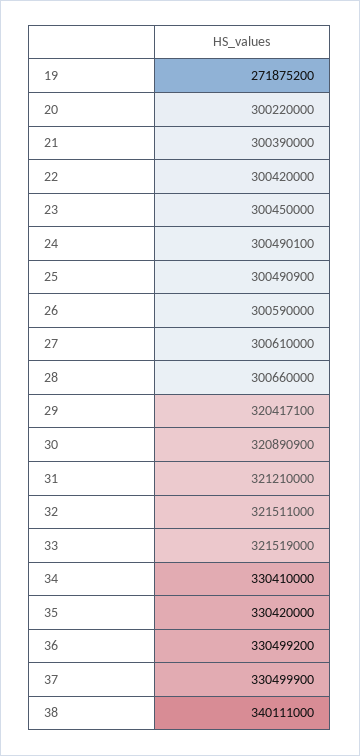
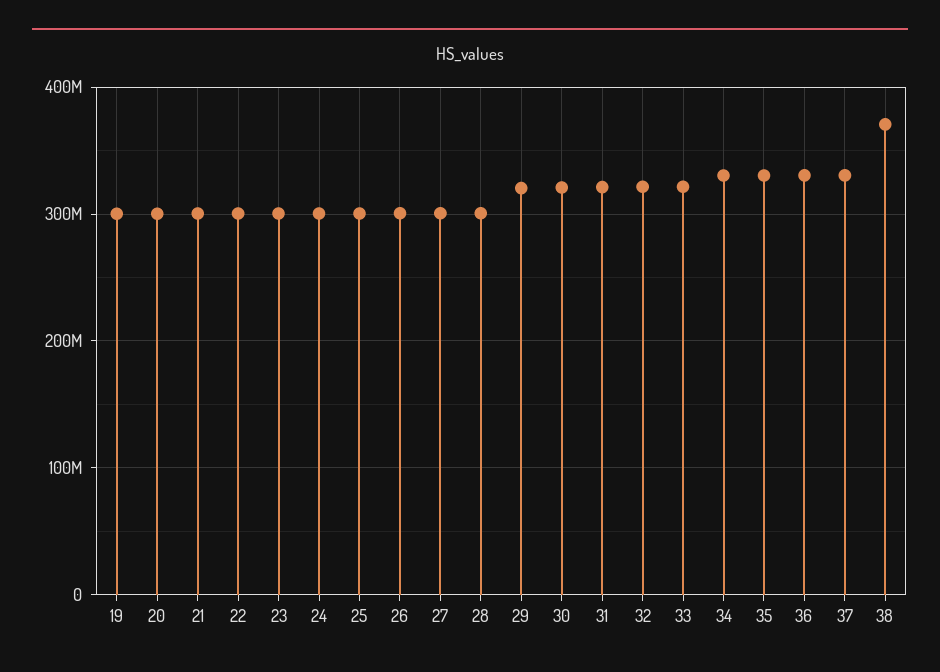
  {
-   "19": 271875200,
+   "19": 300000000,
    "20": 300220000,
    "21": 300390000,
    "22": 300420000,
    "23": 300450000,
    "24": 300490100,
    "25": 300490900,
    "26": 300590000,
    "27": 300610000,
    "28": 300660000,
    "29": 320417100,
    "30": 320890900,
    "31": 321210000,
    "32": 321511000,
    "33": 321519000,
    "34": 330410000,
    "35": 330420000,
    "36": 330499200,
    "37": 330499900,
-   "38": 340111000
+   "38": 370000000
  }

